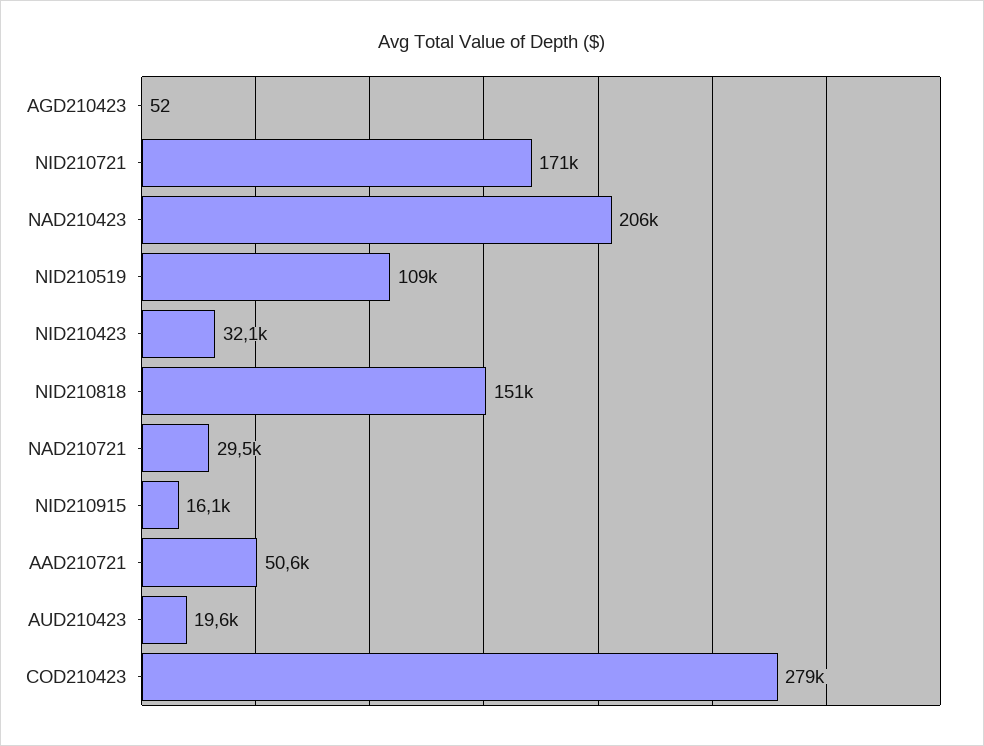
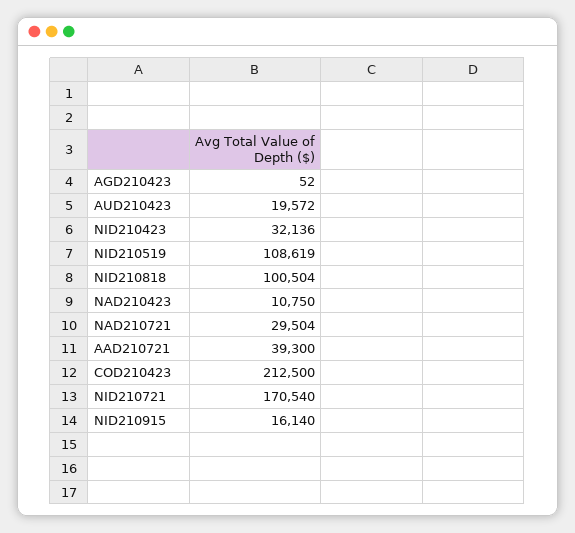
  {
    "AGD210423": 52,
    "NID210721": 170540,
-   "NAD210423": 206000,
+   "NAD210423": 10750,
    "NID210519": 108619,
    "NID210423": 32136,
-   "NID210818": 151000,
+   "NID210818": 100504,
    "NAD210721": 29504,
    "NID210915": 16140,
-   "AAD210721": 50600,
+   "AAD210721": 39300,
    "AUD210423": 19572,
-   "COD210423": 279000
+   "COD210423": 212500
  }

